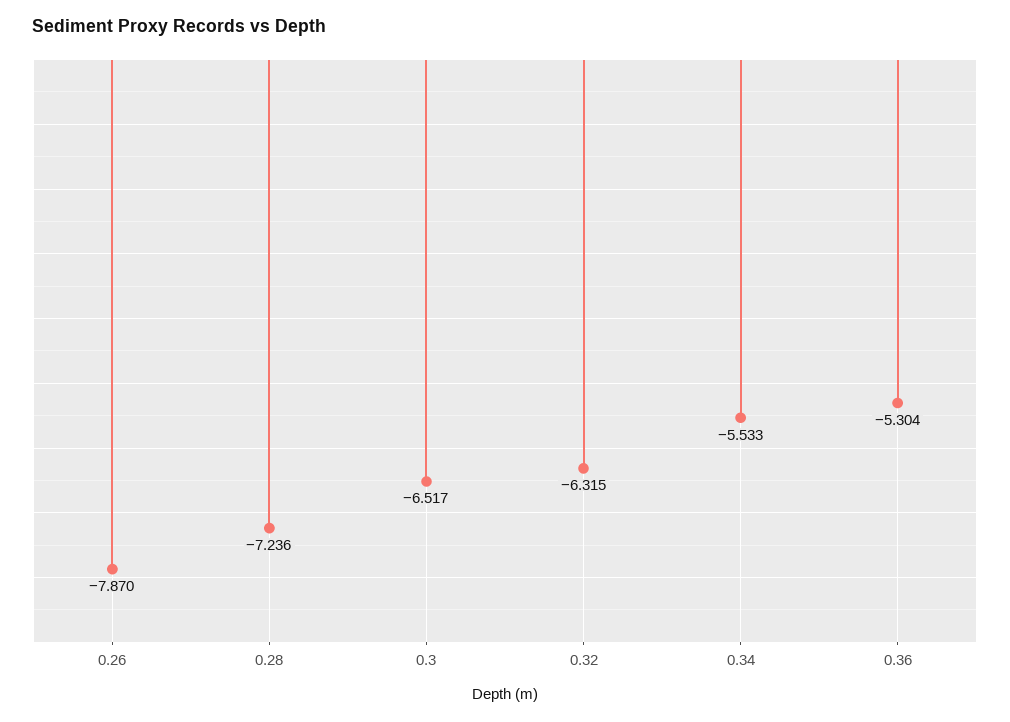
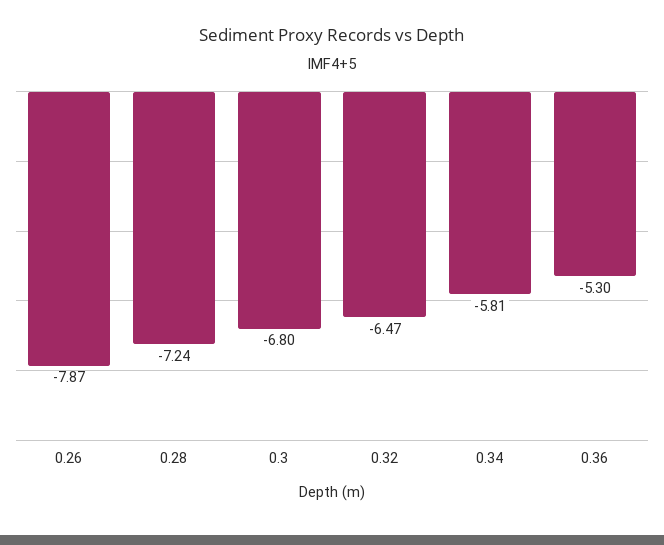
  {
    "0.26": -7.87,
    "0.28": -7.236,
-   "0.3": -6.517,
+   "0.3": -6.8,
-   "0.32": -6.315,
+   "0.32": -6.47,
-   "0.34": -5.533,
+   "0.34": -5.81,
    "0.36": -5.304
  }

